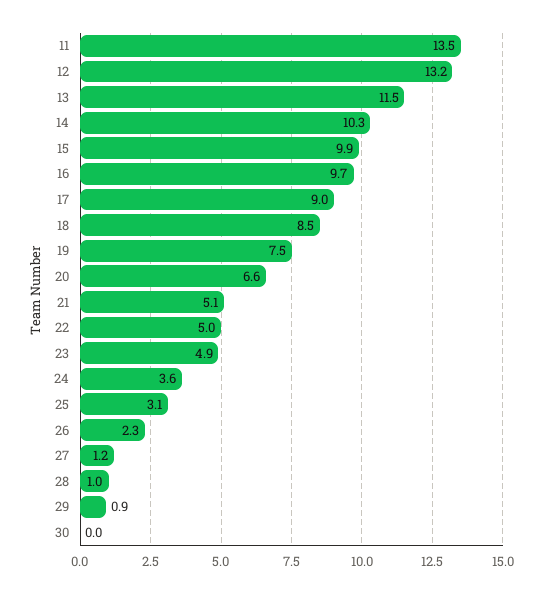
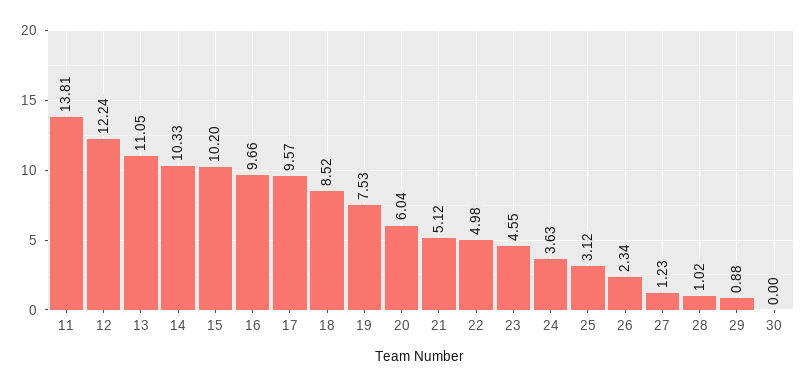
  {
-   "11": 13.5,
+   "11": 13.81,
-   "12": 13.2,
+   "12": 12.24,
-   "13": 11.5,
+   "13": 11.05,
    "14": 10.33,
-   "15": 9.9,
+   "15": 10.2,
    "16": 9.66,
-   "17": 9,
+   "17": 9.57,
    "18": 8.52,
    "19": 7.53,
-   "20": 6.6,
+   "20": 6.04,
    "21": 5.12,
    "22": 4.98,
-   "23": 4.9,
+   "23": 4.55,
    "24": 3.63,
    "25": 3.12,
    "26": 2.34,
    "27": 1.23,
    "28": 1.02,
    "29": 0.88,
    "30": 0
  }

